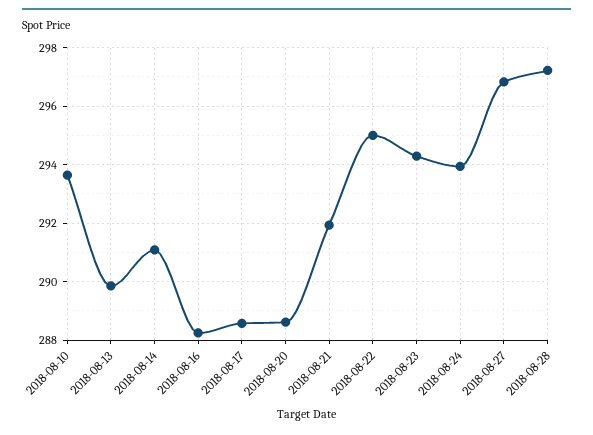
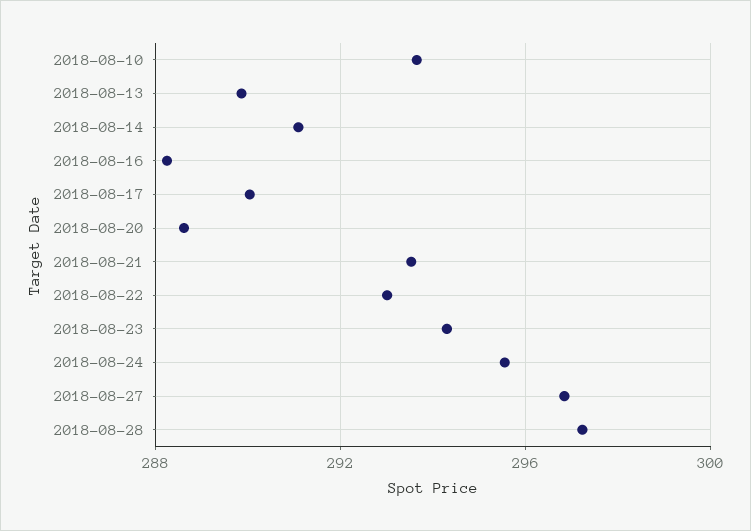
  {
    "2018-08-10": 293.75,
    "2018-08-13": 289.75,
    "2018-08-14": 291,
    "2018-08-16": 288.25,
-   "2018-08-17": 288.5,
+   "2018-08-17": 290,
    "2018-08-20": 288.5,
-   "2018-08-21": 292,
+   "2018-08-21": 293.5,
-   "2018-08-22": 295,
+   "2018-08-22": 293,
    "2018-08-23": 294.25,
-   "2018-08-24": 294,
+   "2018-08-24": 295.5,
    "2018-08-27": 296.75,
    "2018-08-28": 297.25
  }

